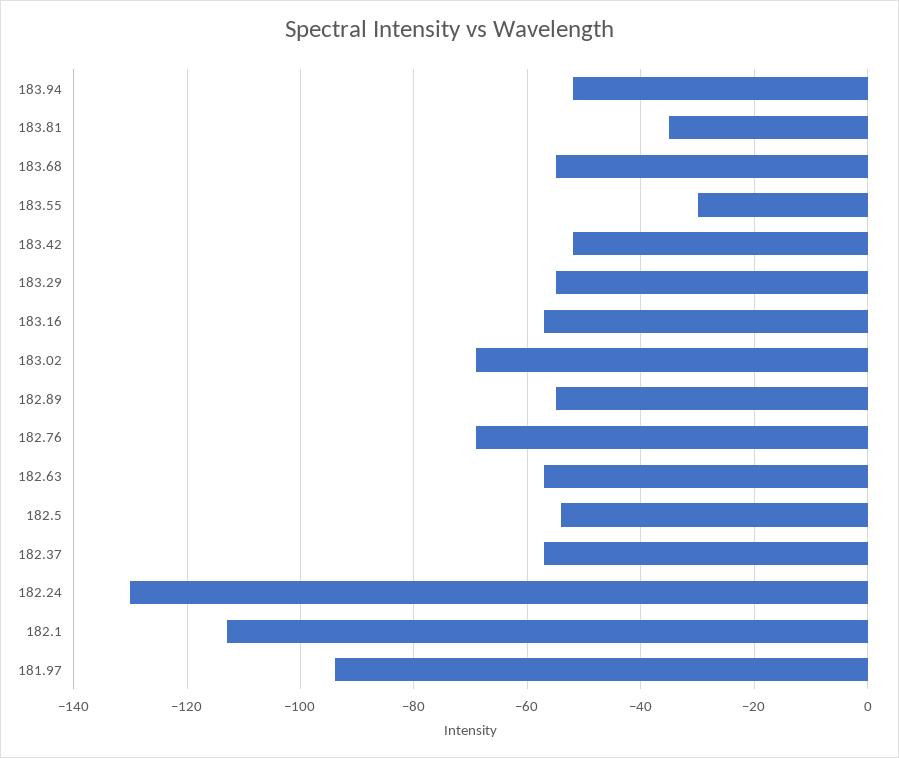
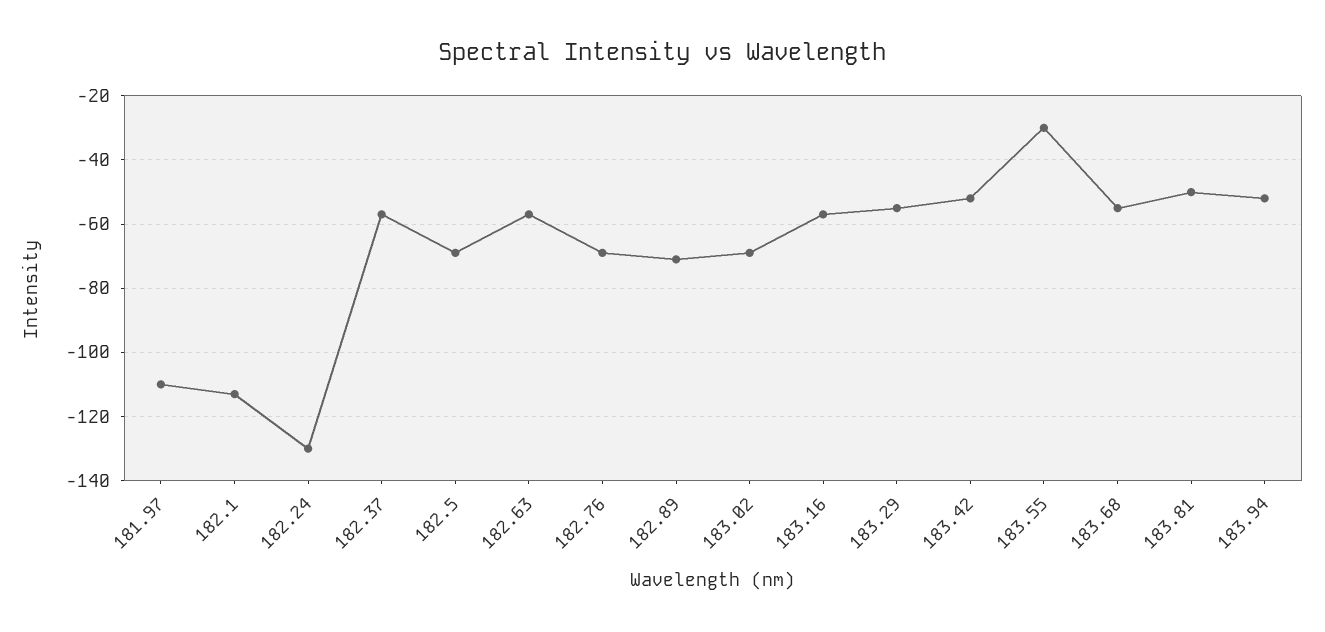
  {
    "183.94": -50,
-   "183.81": -35,
+   "183.81": -50,
    "183.68": -55,
    "183.55": -30,
    "183.42": -50,
    "183.29": -55,
    "183.16": -55,
    "183.02": -70,
-   "182.89": -55,
+   "182.89": -70,
    "182.76": -70,
    "182.63": -55,
-   "182.5": -55,
+   "182.5": -70,
    "182.37": -55,
    "182.24": -130,
    "182.1": -115,
-   "181.97": -95
+   "181.97": -110
  }

